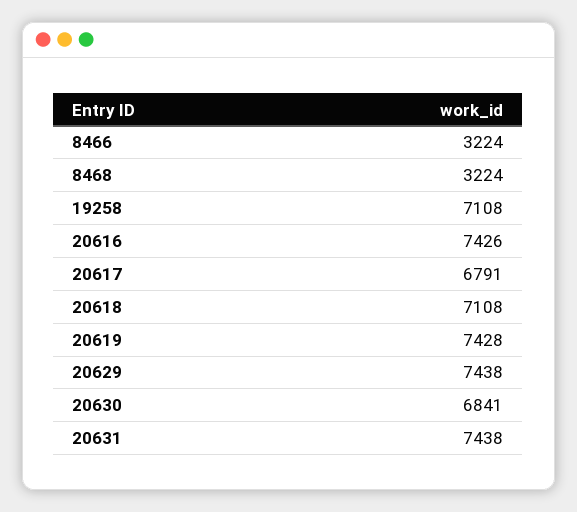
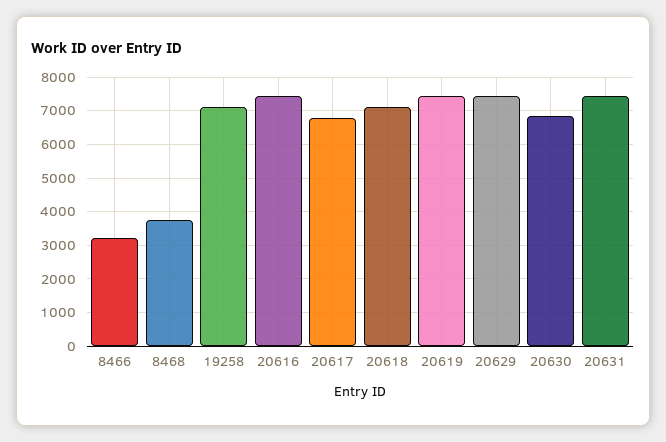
  {
    "8466": 3224,
-   "8468": 3224,
+   "8468": 3800,
    "19258": 7108,
    "20616": 7426,
    "20617": 6791,
    "20618": 7108,
    "20619": 7428,
    "20629": 7438,
    "20630": 6841,
    "20631": 7438
  }

